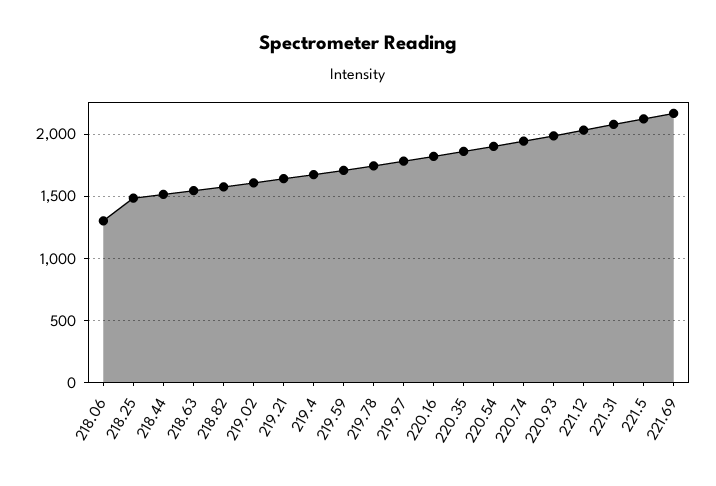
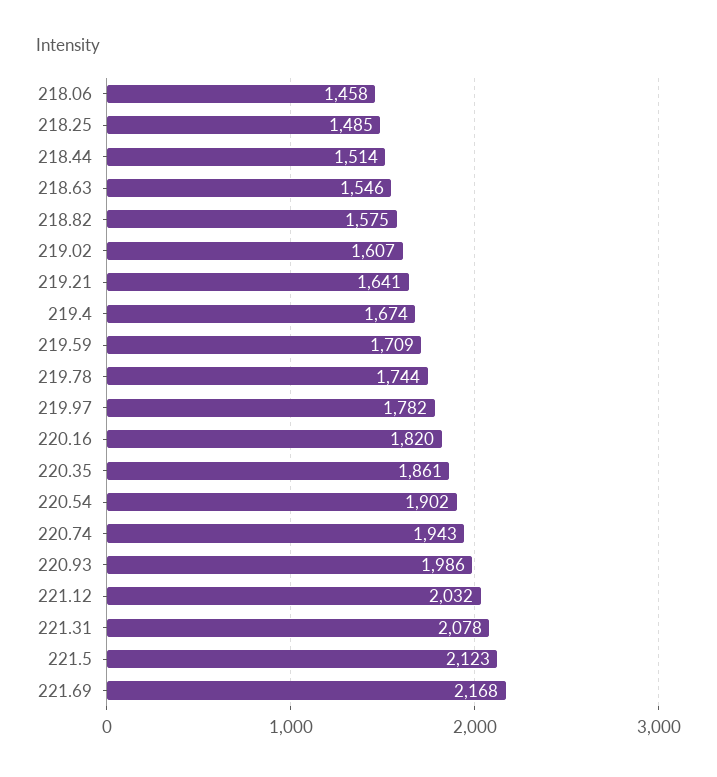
  {
-   "218.06": 1300,
+   "218.06": 1458,
    "218.25": 1485,
    "218.44": 1514,
    "218.63": 1546,
    "218.82": 1575,
    "219.02": 1607,
    "219.21": 1641,
    "219.4": 1674,
    "219.59": 1709,
    "219.78": 1744,
    "219.97": 1782,
    "220.16": 1820,
    "220.35": 1861,
    "220.54": 1902,
    "220.74": 1943,
    "220.93": 1986,
    "221.12": 2032,
    "221.31": 2078,
    "221.5": 2123,
    "221.69": 2168
  }

